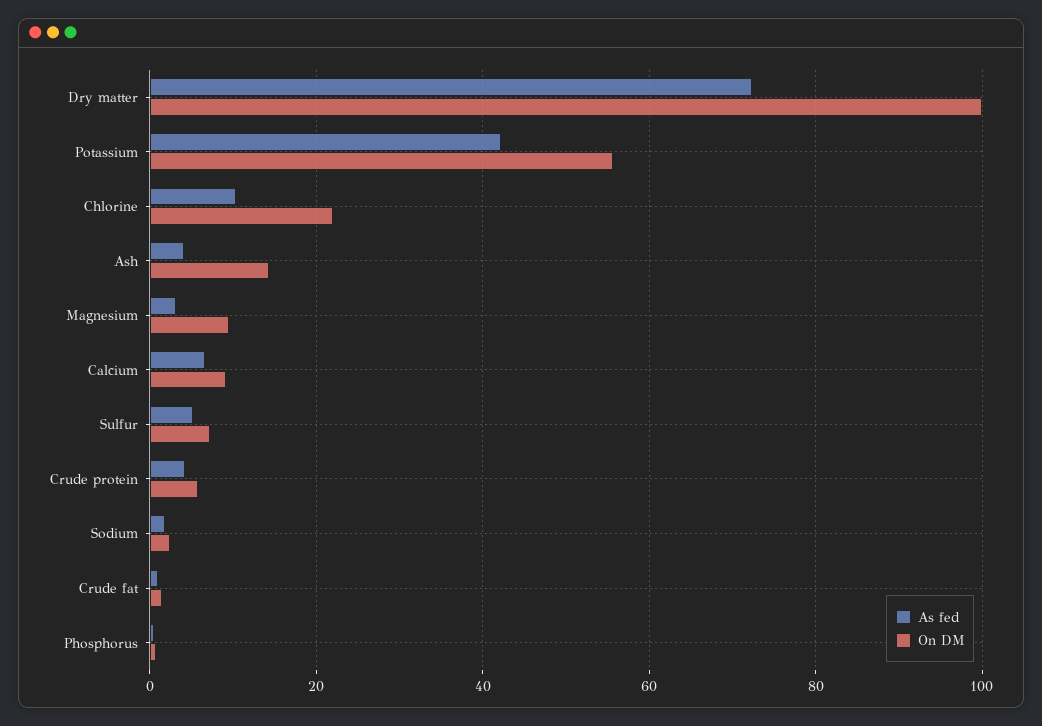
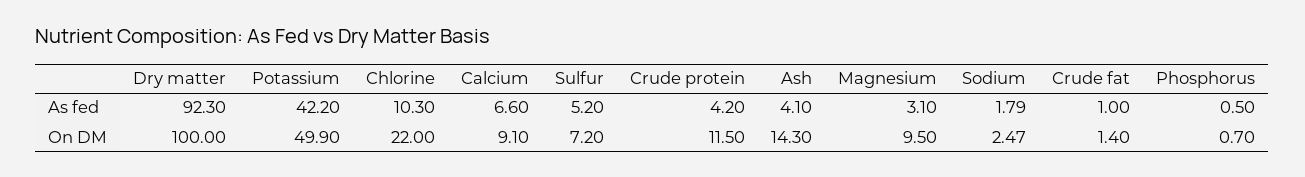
  {
    "As fed": {
-     "Dry matter": 72,
+     "Dry matter": 92.3,
      "Potassium": 42.2,
      "Chlorine": 10.3,
      "Ash": 4.1,
      "Magnesium": 3.1,
      "Calcium": 6.6,
      "Sulfur": 5.2,
      "Crude protein": 4.2,
      "Sodium": 1.79,
      "Crude fat": 1,
      "Phosphorus": 0.5
    },
    "On DM": {
      "Dry matter": 100,
-     "Potassium": 56,
+     "Potassium": 49.9,
      "Chlorine": 22,
      "Ash": 14.3,
      "Magnesium": 9.5,
      "Calcium": 9.1,
      "Sulfur": 7.2,
-     "Crude protein": 6,
+     "Crude protein": 11.5,
      "Sodium": 2.47,
      "Crude fat": 1.4,
      "Phosphorus": 0.7
    }
  }

